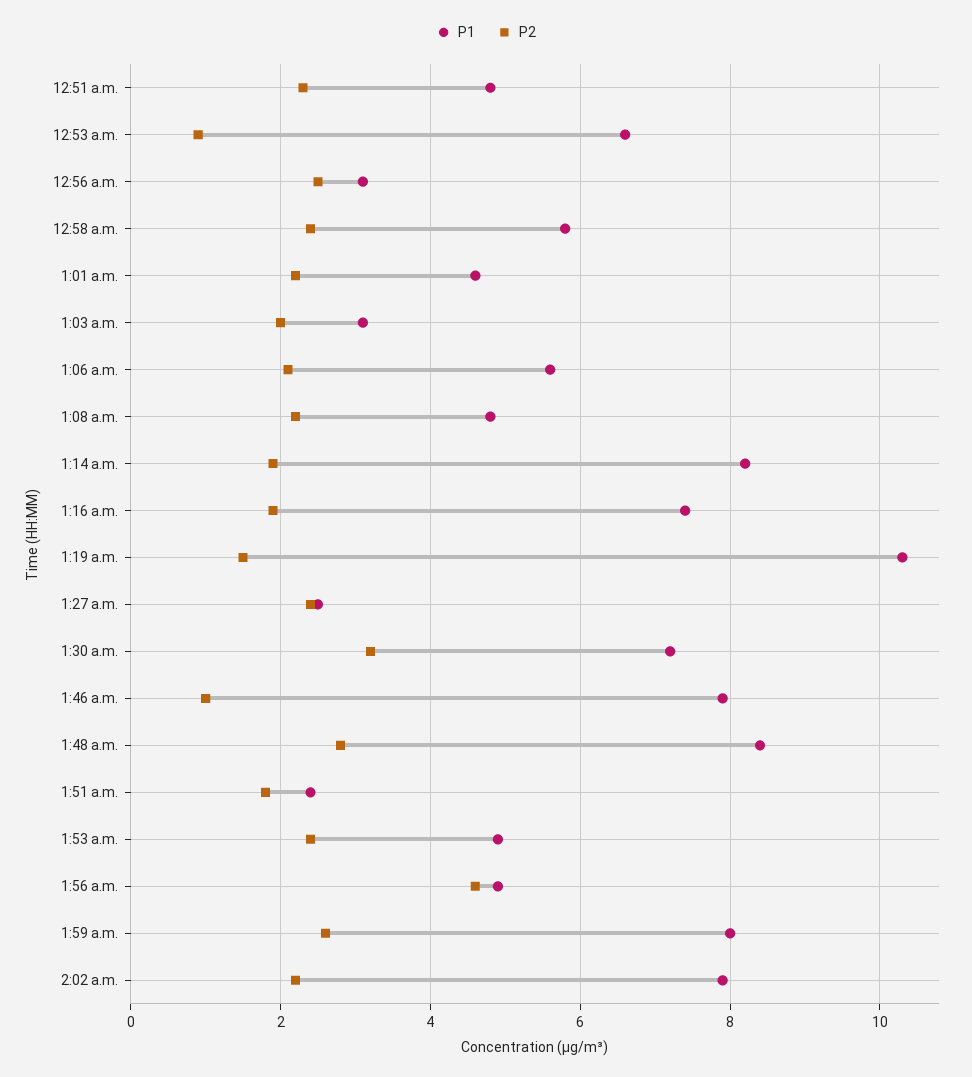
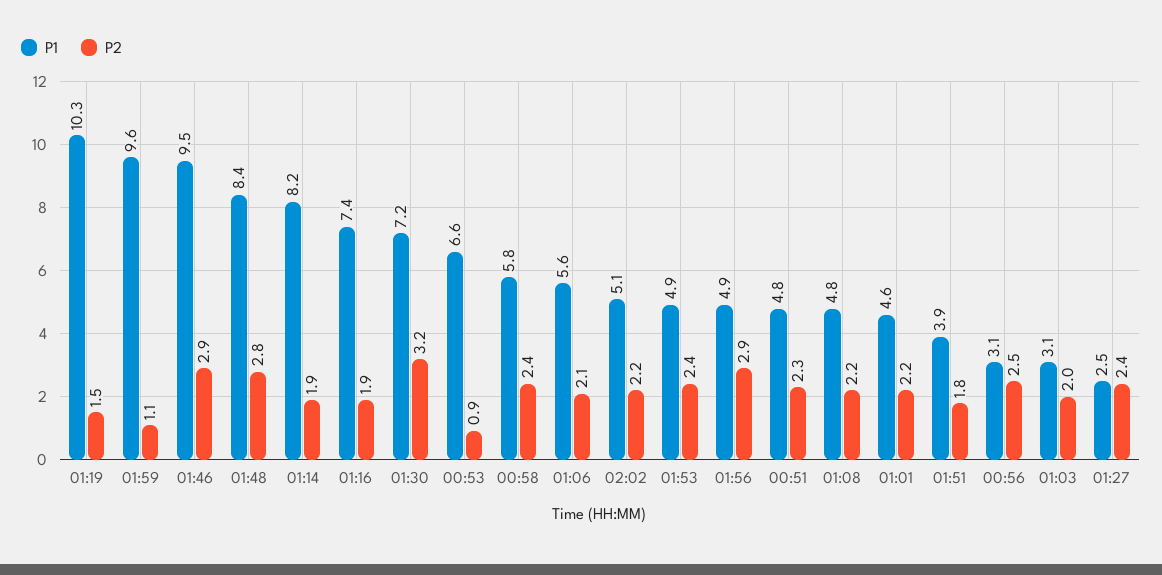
  {
    "P1": {
      "12:51 a.m.": 4.8,
      "12:53 a.m.": 6.6,
      "12:56 a.m.": 3.1,
      "12:58 a.m.": 5.8,
      "1:01 a.m.": 4.6,
      "1:03 a.m.": 3.1,
      "1:06 a.m.": 5.6,
      "1:08 a.m.": 4.8,
      "1:14 a.m.": 8.2,
      "1:16 a.m.": 7.4,
      "1:19 a.m.": 10.3,
      "1:27 a.m.": 2.5,
      "1:30 a.m.": 7.2,
-     "1:46 a.m.": 8,
+     "1:46 a.m.": 9.5,
      "1:48 a.m.": 8.4,
-     "1:51 a.m.": 2.5,
+     "1:51 a.m.": 3.9,
      "1:53 a.m.": 4.9,
      "1:56 a.m.": 4.9,
-     "1:59 a.m.": 8,
+     "1:59 a.m.": 9.6,
-     "2:02 a.m.": 8
+     "2:02 a.m.": 5.1
    },
    "P2": {
      "12:51 a.m.": 2.3,
      "12:53 a.m.": 0.9,
      "12:56 a.m.": 2.5,
      "12:58 a.m.": 2.4,
      "1:01 a.m.": 2.2,
      "1:03 a.m.": 2,
      "1:06 a.m.": 2.1,
      "1:08 a.m.": 2.2,
      "1:14 a.m.": 1.9,
      "1:16 a.m.": 1.9,
      "1:19 a.m.": 1.5,
      "1:27 a.m.": 2.4,
      "1:30 a.m.": 3.2,
-     "1:46 a.m.": 1,
+     "1:46 a.m.": 2.9,
      "1:48 a.m.": 2.8,
      "1:51 a.m.": 1.8,
      "1:53 a.m.": 2.4,
-     "1:56 a.m.": 4.5,
+     "1:56 a.m.": 2.9,
-     "1:59 a.m.": 2.5,
+     "1:59 a.m.": 1.1,
      "2:02 a.m.": 2.2
    }
  }

